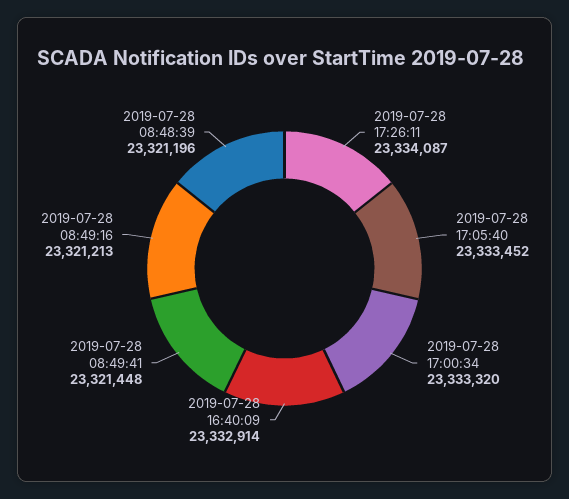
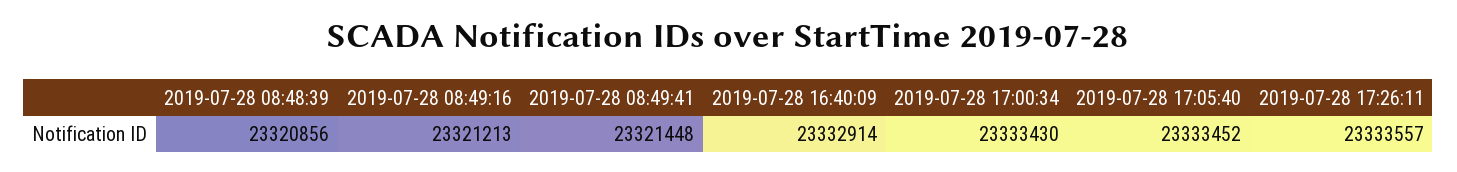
  {
-   "2019-07-28 17:26:11": 23334087,
+   "2019-07-28 17:26:11": 23333557,
    "2019-07-28 17:05:40": 23333452,
-   "2019-07-28 17:00:34": 23333320,
+   "2019-07-28 17:00:34": 23333430,
    "2019-07-28 16:40:09": 23332914,
    "2019-07-28 08:49:41": 23321448,
    "2019-07-28 08:49:16": 23321213,
-   "2019-07-28 08:48:39": 23321196
+   "2019-07-28 08:48:39": 23320856
  }

